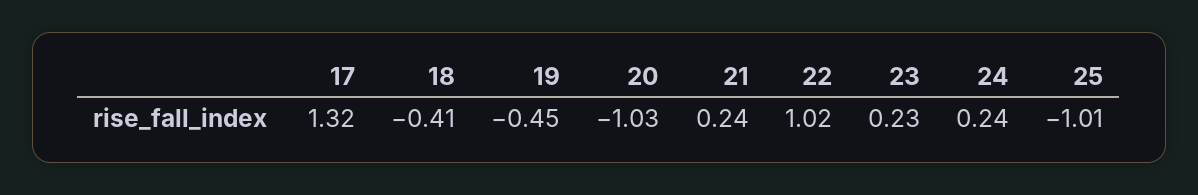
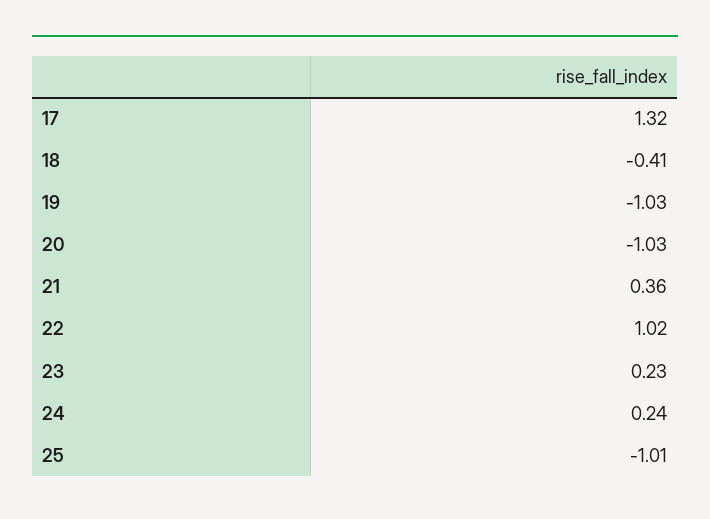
  {
    "17": 1.32,
    "18": -0.41,
-   "19": -0.45,
+   "19": -1.03,
    "20": -1.03,
-   "21": 0.24,
+   "21": 0.36,
    "22": 1.02,
    "23": 0.23,
    "24": 0.24,
    "25": -1.01
  }

